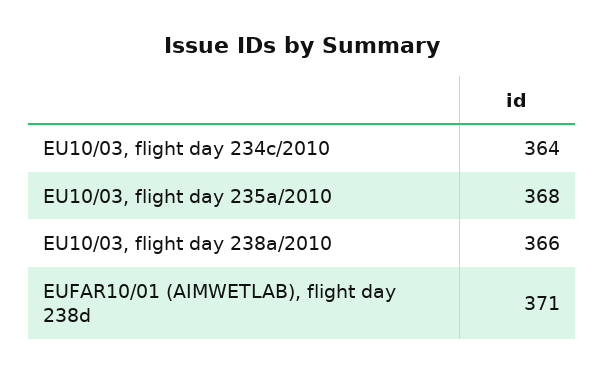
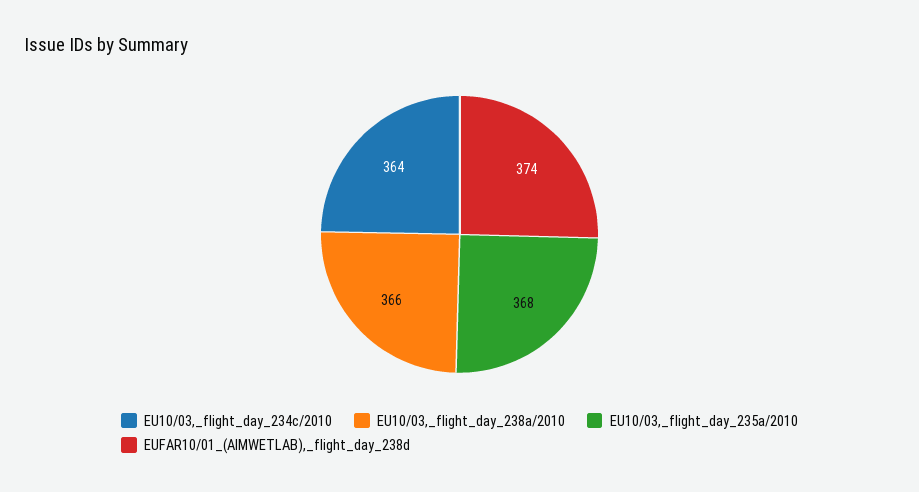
  {
    "EU10/03, flight day 234c/2010": 364,
    "EU10/03, flight day 235a/2010": 368,
    "EU10/03, flight day 238a/2010": 366,
-   "EUFAR10/01 (AIMWETLAB), flight day 238d": 371
+   "EUFAR10/01 (AIMWETLAB), flight day 238d": 374
  }

